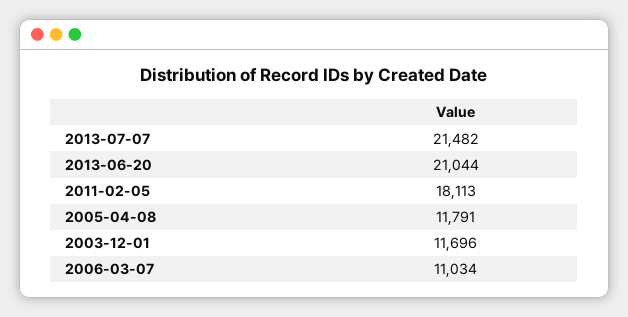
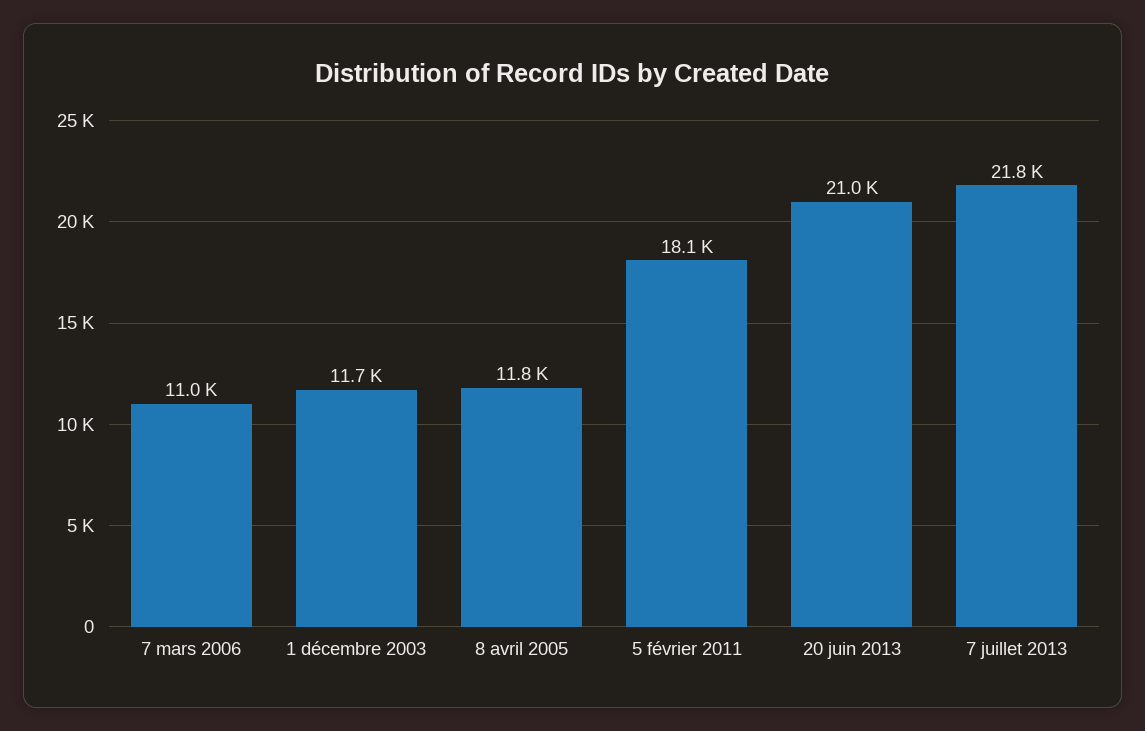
  {
-   "2013-07-07": 21482,
+   "2013-07-07": 21800,
    "2013-06-20": 21044,
    "2011-02-05": 18113,
    "2005-04-08": 11791,
    "2003-12-01": 11696,
    "2006-03-07": 11034
  }

